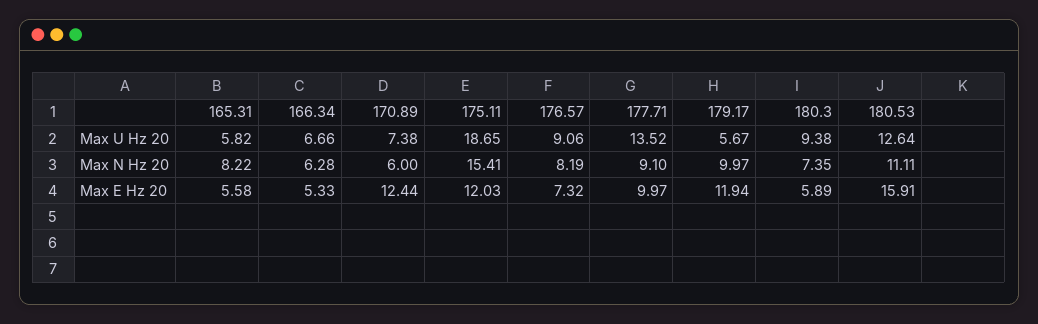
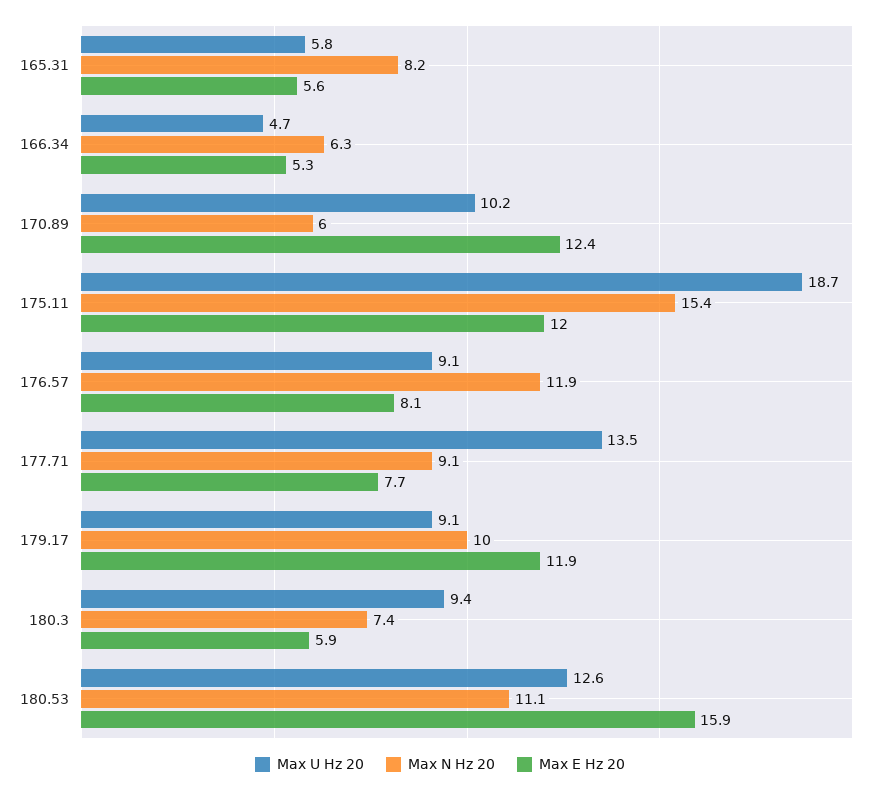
  {
    "Max U Hz 20": {
      "165.31": 5.82,
-     "166.34": 6.66,
+     "166.34": 4.7,
-     "170.89": 7.38,
+     "170.89": 10.2,
      "175.11": 18.65,
      "176.57": 9.06,
      "177.71": 13.52,
-     "179.17": 5.67,
+     "179.17": 9.1,
      "180.3": 9.38,
      "180.53": 12.64
    },
    "Max N Hz 20": {
      "165.31": 8.22,
      "166.34": 6.28,
      "170.89": 6,
      "175.11": 15.41,
-     "176.57": 8.19,
+     "176.57": 11.9,
      "177.71": 9.1,
      "179.17": 9.97,
      "180.3": 7.35,
      "180.53": 11.11
    },
    "Max E Hz 20": {
      "165.31": 5.58,
      "166.34": 5.33,
      "170.89": 12.44,
      "175.11": 12.03,
-     "176.57": 7.32,
+     "176.57": 8.1,
-     "177.71": 9.97,
+     "177.71": 7.7,
      "179.17": 11.94,
      "180.3": 5.89,
      "180.53": 15.91
    }
  }

